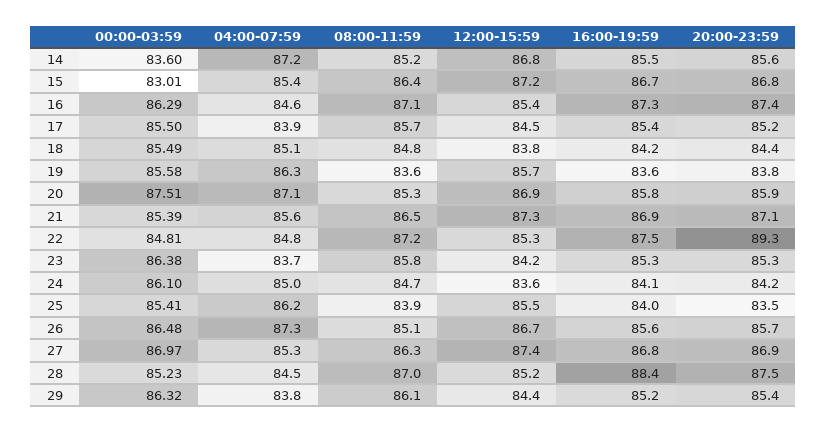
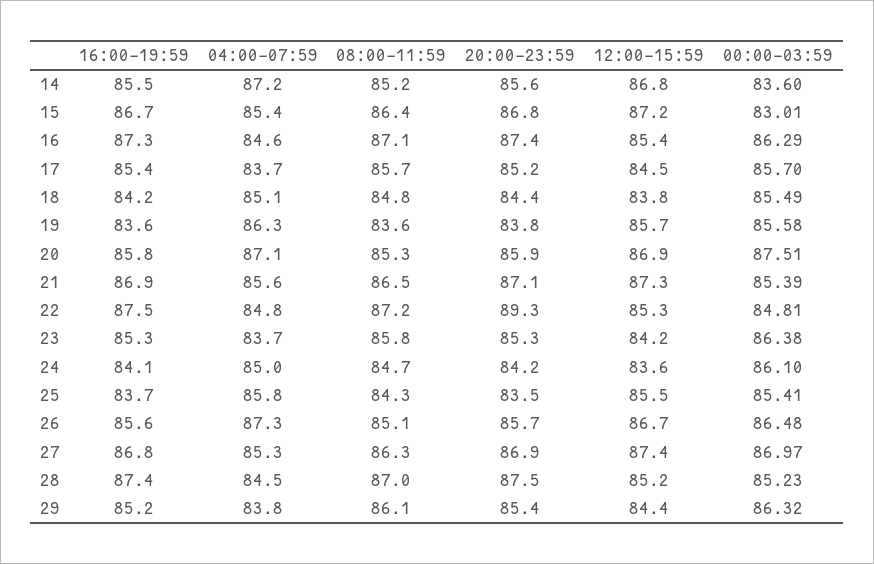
  {
    "00:00-03:59": {
      "14": 83.6,
      "15": 83.01,
      "16": 86.29,
-     "17": 85.5,
+     "17": 85.7,
      "18": 85.49,
      "19": 85.58,
      "20": 87.51,
      "21": 85.39,
      "22": 84.81,
      "23": 86.38,
      "24": 86.1,
      "25": 85.41,
      "26": 86.48,
      "27": 86.97,
      "28": 85.23,
      "29": 86.32
    },
    "04:00-07:59": {
      "14": 87.2,
      "15": 85.4,
      "16": 84.6,
-     "17": 83.9,
+     "17": 83.7,
      "18": 85.1,
      "19": 86.3,
      "20": 87.1,
      "21": 85.6,
      "22": 84.8,
      "23": 83.7,
      "24": 85,
-     "25": 86.2,
+     "25": 85.8,
      "26": 87.3,
      "27": 85.3,
      "28": 84.5,
      "29": 83.8
    },
    "08:00-11:59": {
      "14": 85.2,
      "15": 86.4,
      "16": 87.1,
      "17": 85.7,
      "18": 84.8,
      "19": 83.6,
      "20": 85.3,
      "21": 86.5,
      "22": 87.2,
      "23": 85.8,
      "24": 84.7,
-     "25": 83.9,
+     "25": 84.3,
      "26": 85.1,
      "27": 86.3,
      "28": 87,
      "29": 86.1
    },
    "12:00-15:59": {
      "14": 86.8,
      "15": 87.2,
      "16": 85.4,
      "17": 84.5,
      "18": 83.8,
      "19": 85.7,
      "20": 86.9,
      "21": 87.3,
      "22": 85.3,
      "23": 84.2,
      "24": 83.6,
      "25": 85.5,
      "26": 86.7,
      "27": 87.4,
      "28": 85.2,
      "29": 84.4
    },
    "16:00-19:59": {
      "14": 85.5,
      "15": 86.7,
      "16": 87.3,
      "17": 85.4,
      "18": 84.2,
      "19": 83.6,
      "20": 85.8,
      "21": 86.9,
      "22": 87.5,
      "23": 85.3,
      "24": 84.1,
-     "25": 84,
+     "25": 83.7,
      "26": 85.6,
      "27": 86.8,
-     "28": 88.4,
+     "28": 87.4,
      "29": 85.2
    },
    "20:00-23:59": {
      "14": 85.6,
      "15": 86.8,
      "16": 87.4,
      "17": 85.2,
      "18": 84.4,
      "19": 83.8,
      "20": 85.9,
      "21": 87.1,
      "22": 89.3,
      "23": 85.3,
      "24": 84.2,
      "25": 83.5,
      "26": 85.7,
      "27": 86.9,
      "28": 87.5,
      "29": 85.4
    }
  }

